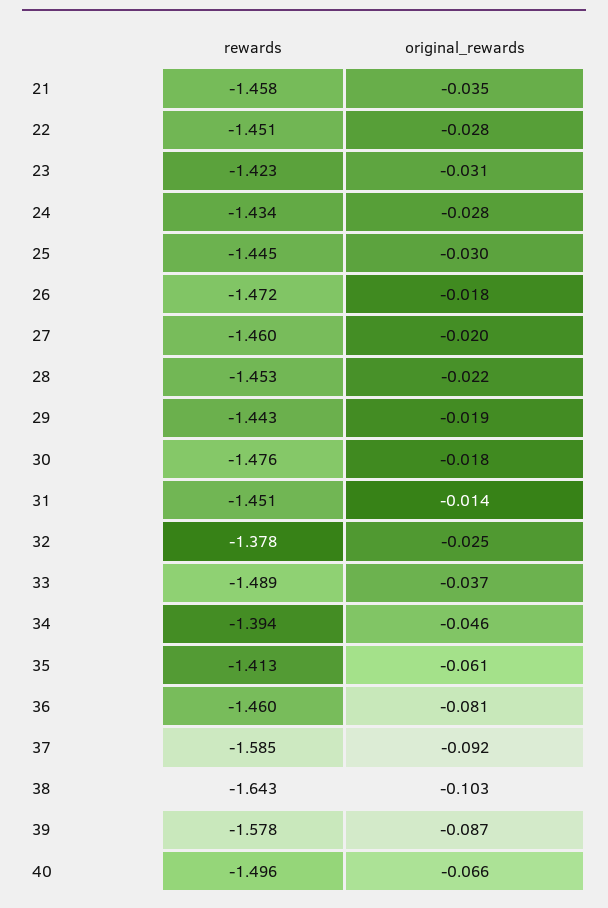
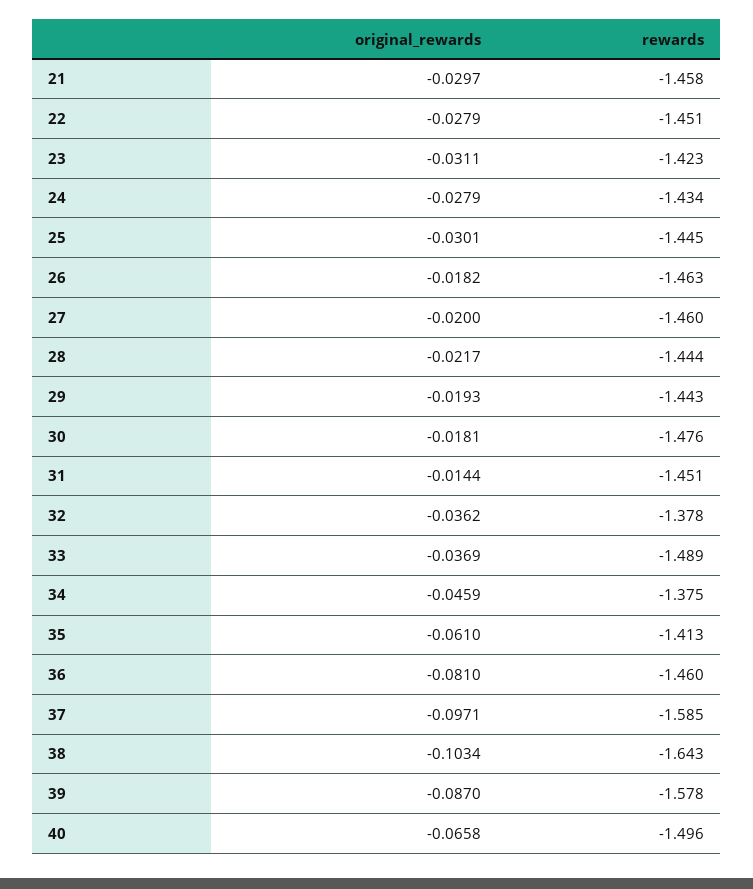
  {
    "rewards": {
      "21": -1.458,
      "22": -1.451,
      "23": -1.423,
      "24": -1.434,
      "25": -1.445,
-     "26": -1.472,
+     "26": -1.463,
      "27": -1.46,
-     "28": -1.453,
+     "28": -1.444,
      "29": -1.443,
      "30": -1.476,
      "31": -1.451,
      "32": -1.378,
      "33": -1.489,
-     "34": -1.394,
+     "34": -1.375,
      "35": -1.413,
      "36": -1.46,
      "37": -1.585,
      "38": -1.643,
      "39": -1.578,
      "40": -1.496
    },
    "original_rewards": {
-     "21": -0.035,
+     "21": -0.0297,
      "22": -0.0279,
      "23": -0.0311,
      "24": -0.0279,
      "25": -0.0301,
      "26": -0.0182,
      "27": -0.02,
      "28": -0.0217,
      "29": -0.0193,
      "30": -0.0181,
      "31": -0.0144,
-     "32": -0.025,
+     "32": -0.0362,
      "33": -0.0369,
      "34": -0.0459,
      "35": -0.061,
      "36": -0.081,
-     "37": -0.092,
+     "37": -0.0971,
      "38": -0.1034,
      "39": -0.087,
      "40": -0.0658
    }
  }

